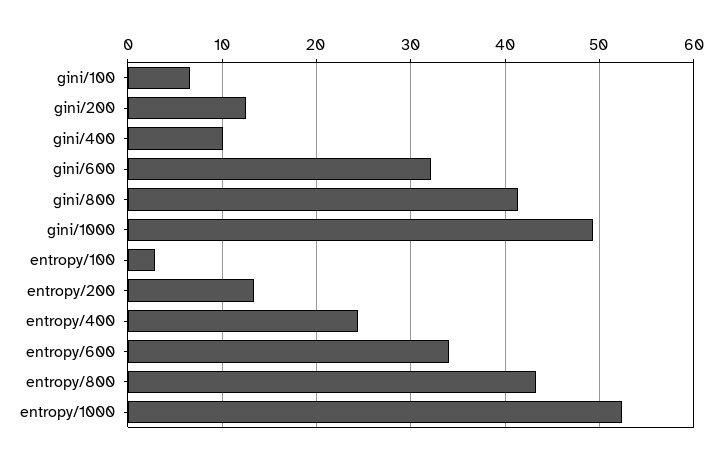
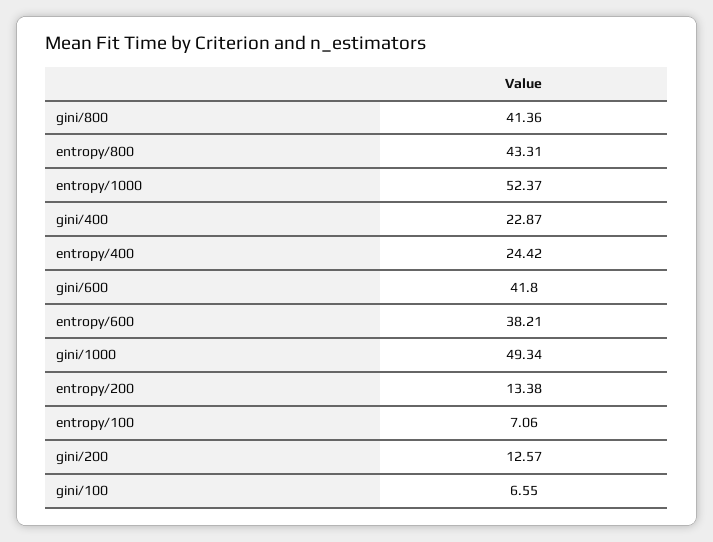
  {
    "gini/100": 6.55,
    "gini/200": 12.57,
-   "gini/400": 10,
+   "gini/400": 22.87,
-   "gini/600": 32,
+   "gini/600": 41.8,
    "gini/800": 41.36,
    "gini/1000": 49.34,
-   "entropy/100": 3,
+   "entropy/100": 7.06,
    "entropy/200": 13.38,
    "entropy/400": 24.42,
-   "entropy/600": 34,
+   "entropy/600": 38.21,
    "entropy/800": 43.31,
    "entropy/1000": 52.37
  }

